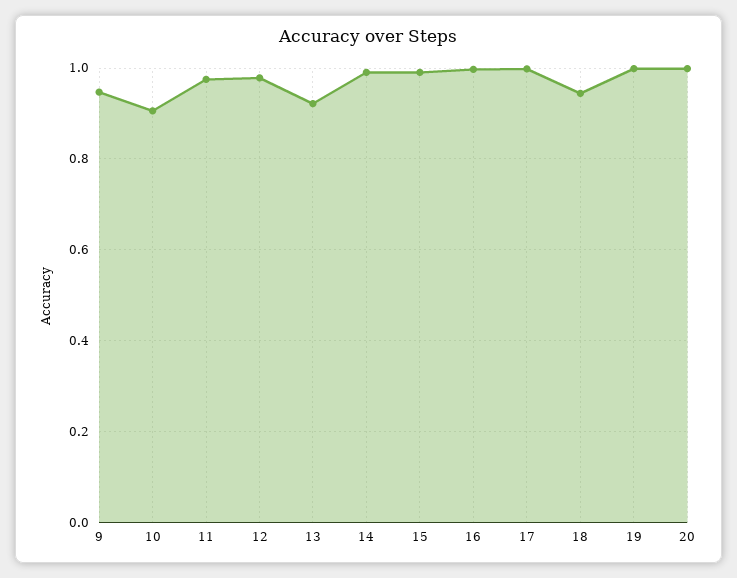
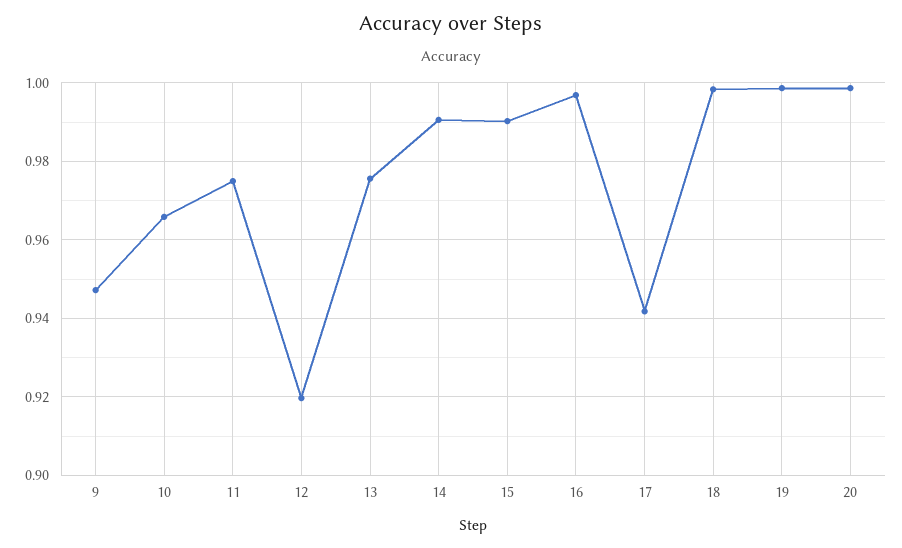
  {
    "9": 0.948,
-   "10": 0.9,
+   "10": 0.966,
    "11": 0.976,
-   "12": 0.98,
+   "12": 0.92,
-   "13": 0.92,
+   "13": 0.976,
    "14": 0.99,
    "15": 0.99,
    "16": 0.996,
-   "17": 1,
+   "17": 0.942,
-   "18": 0.94,
+   "18": 0.998,
    "19": 0.998,
    "20": 0.998
  }

